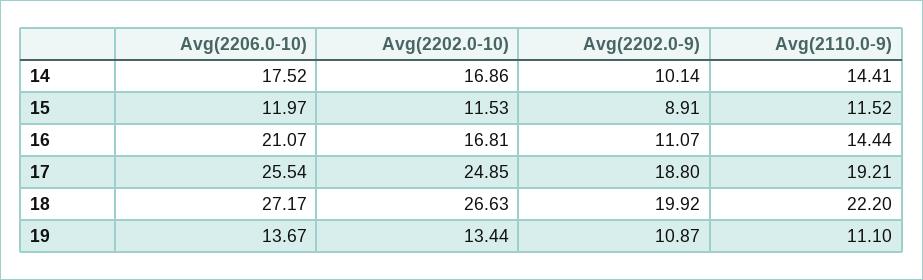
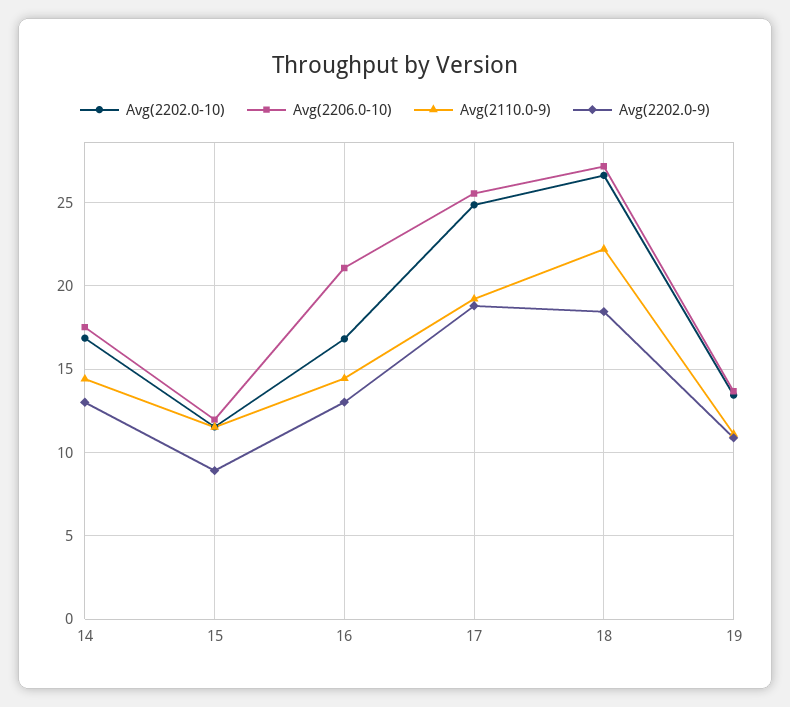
  {
    "Avg(2206.0-10)": {
      "14": 17.52,
      "15": 11.97,
      "16": 21.07,
      "17": 25.54,
      "18": 27.17,
      "19": 13.67
    },
    "Avg(2202.0-10)": {
      "14": 16.86,
      "15": 11.53,
      "16": 16.81,
      "17": 24.85,
      "18": 26.63,
      "19": 13.44
    },
    "Avg(2202.0-9)": {
-     "14": 10.14,
+     "14": 13,
      "15": 8.91,
-     "16": 11.07,
+     "16": 13,
      "17": 18.8,
-     "18": 19.92,
+     "18": 18.5,
      "19": 10.87
    },
    "Avg(2110.0-9)": {
      "14": 14.41,
      "15": 11.52,
      "16": 14.44,
      "17": 19.21,
      "18": 22.2,
      "19": 11.1
    }
  }

